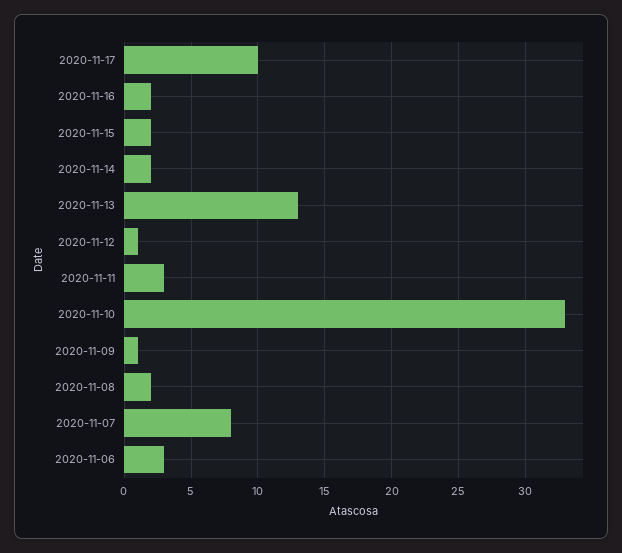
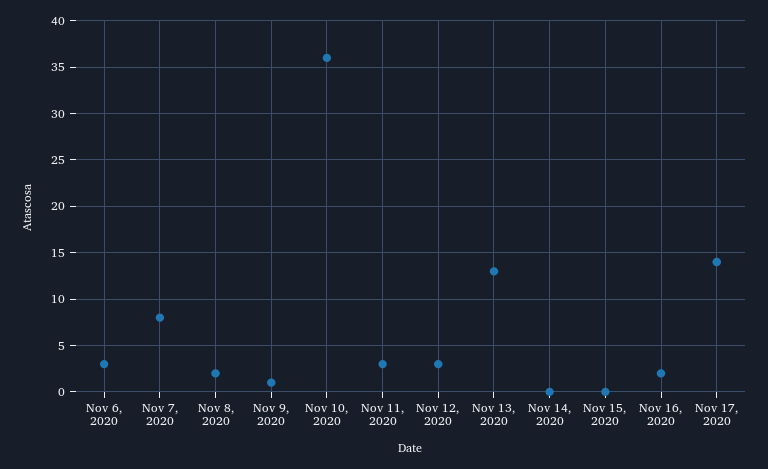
  {
-   "2020-11-17": 10,
+   "2020-11-17": 14,
    "2020-11-16": 2,
-   "2020-11-15": 2,
+   "2020-11-15": 0,
-   "2020-11-14": 2,
+   "2020-11-14": 0,
    "2020-11-13": 13,
-   "2020-11-12": 1,
+   "2020-11-12": 3,
    "2020-11-11": 3,
-   "2020-11-10": 33,
+   "2020-11-10": 36,
    "2020-11-09": 1,
    "2020-11-08": 2,
    "2020-11-07": 8,
    "2020-11-06": 3
  }

